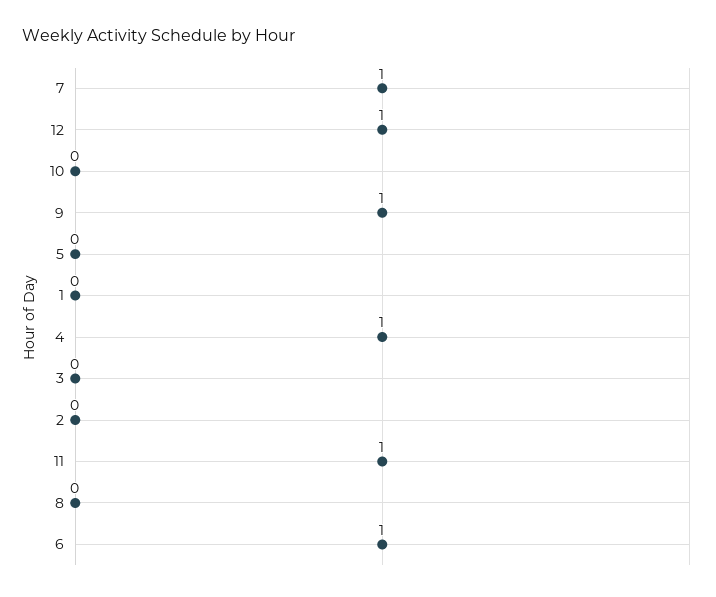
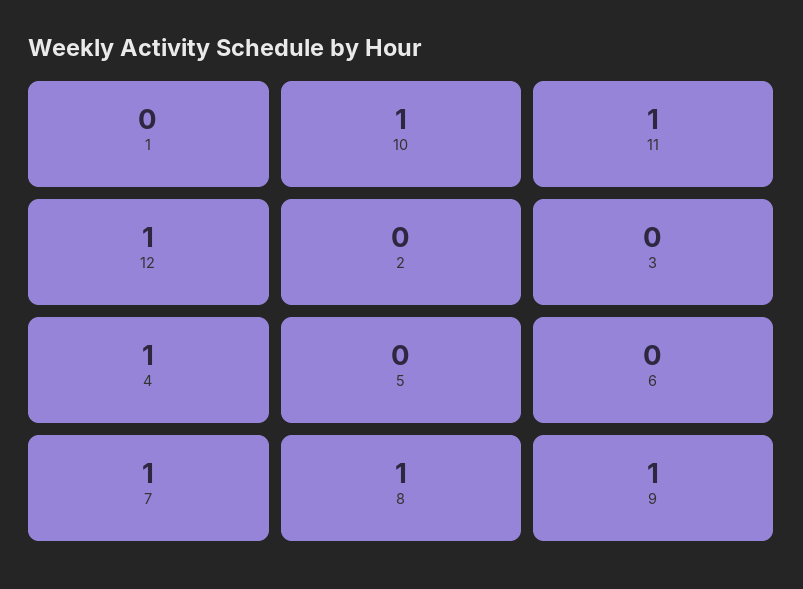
  {
    "7": 1,
    "12": 1,
-   "10": 0,
+   "10": 1,
    "9": 1,
    "5": 0,
    "1": 0,
    "4": 1,
    "3": 0,
    "2": 0,
    "11": 1,
-   "8": 0,
+   "8": 1,
-   "6": 1
+   "6": 0
  }

